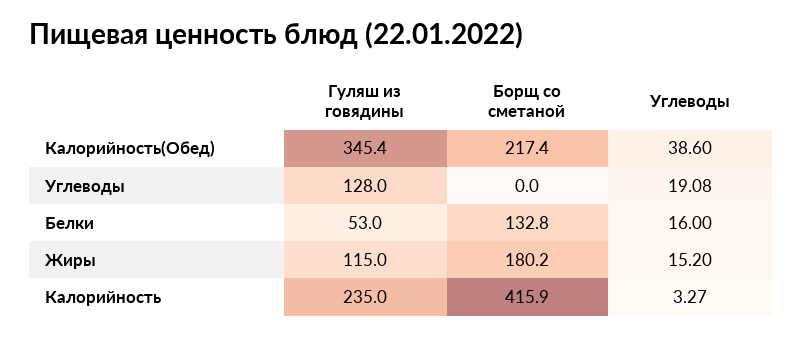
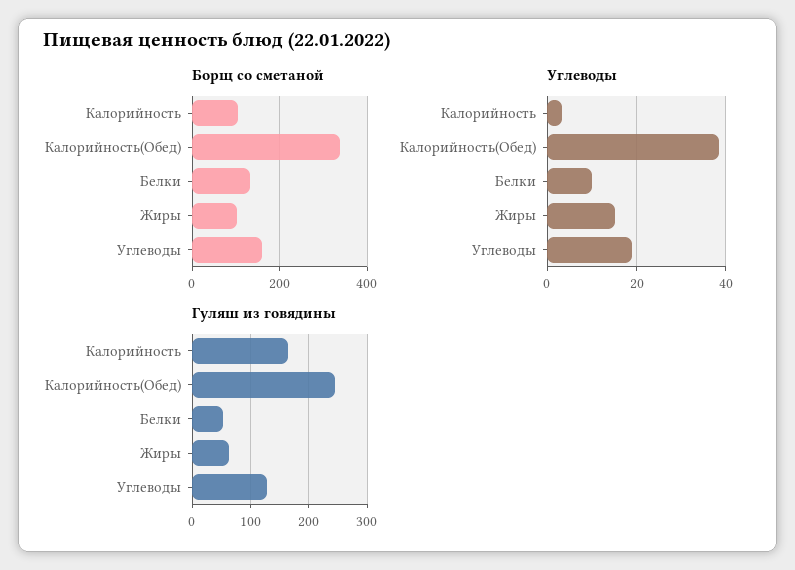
  {
    "Гуляш из говядины": {
-     "Калорийность(Обед)": 345.4,
+     "Калорийность(Обед)": 240,
      "Углеводы": 128,
      "Белки": 53,
-     "Жиры": 115,
+     "Жиры": 60,
-     "Калорийность": 235
+     "Калорийность": 160
    },
    "Борщ со сметаной": {
-     "Калорийность(Обед)": 217.4,
+     "Калорийность(Обед)": 340,
-     "Углеводы": 0,
+     "Углеводы": 160,
      "Белки": 132.8,
-     "Жиры": 180.2,
+     "Жиры": 100,
-     "Калорийность": 415.9
+     "Калорийность": 100
    },
    "Углеводы": {
      "Калорийность(Обед)": 38.6,
      "Углеводы": 19.08,
-     "Белки": 16,
+     "Белки": 10,
      "Жиры": 15.2,
      "Калорийность": 3.27
    }
  }

